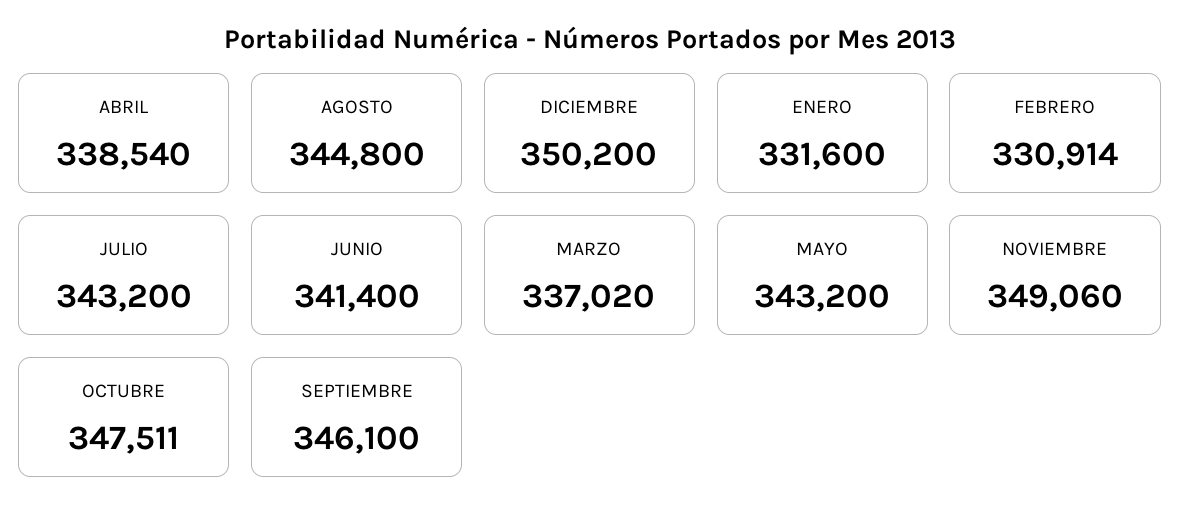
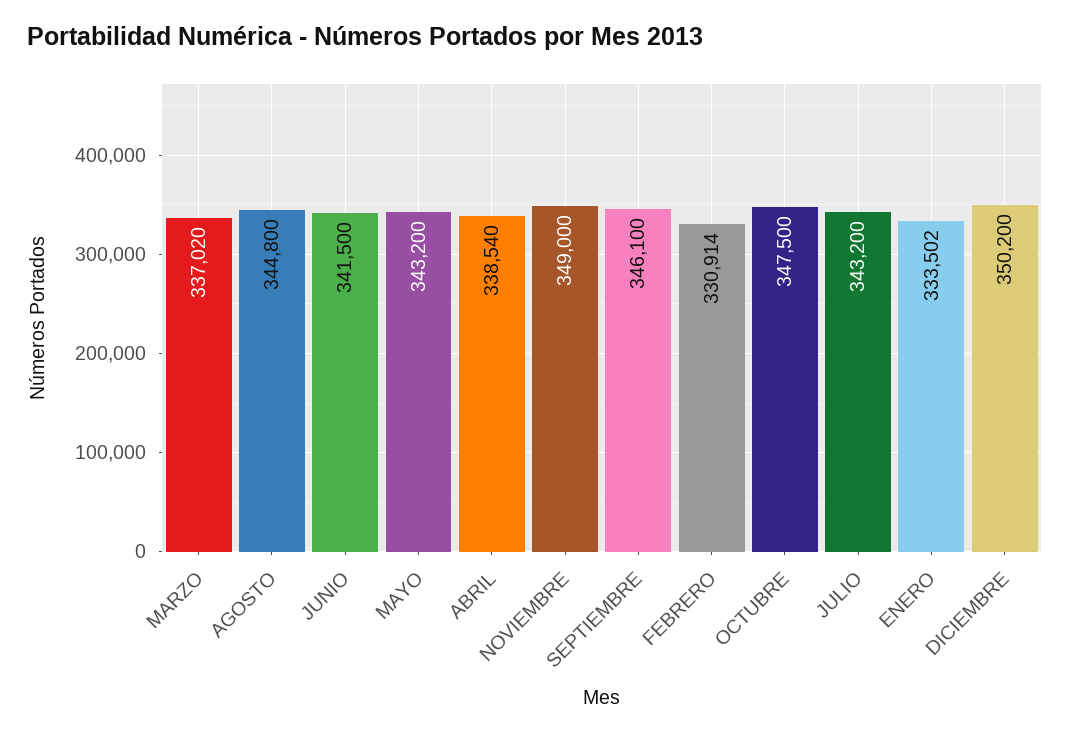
  {
    "ABRIL": 338540,
    "AGOSTO": 344800,
    "DICIEMBRE": 350200,
-   "ENERO": 331600,
+   "ENERO": 333502,
    "FEBRERO": 330914,
    "JULIO": 343200,
-   "JUNIO": 341400,
+   "JUNIO": 341500,
    "MARZO": 337020,
    "MAYO": 343200,
-   "NOVIEMBRE": 349060,
+   "NOVIEMBRE": 349000,
-   "OCTUBRE": 347511,
+   "OCTUBRE": 347500,
    "SEPTIEMBRE": 346100
  }

